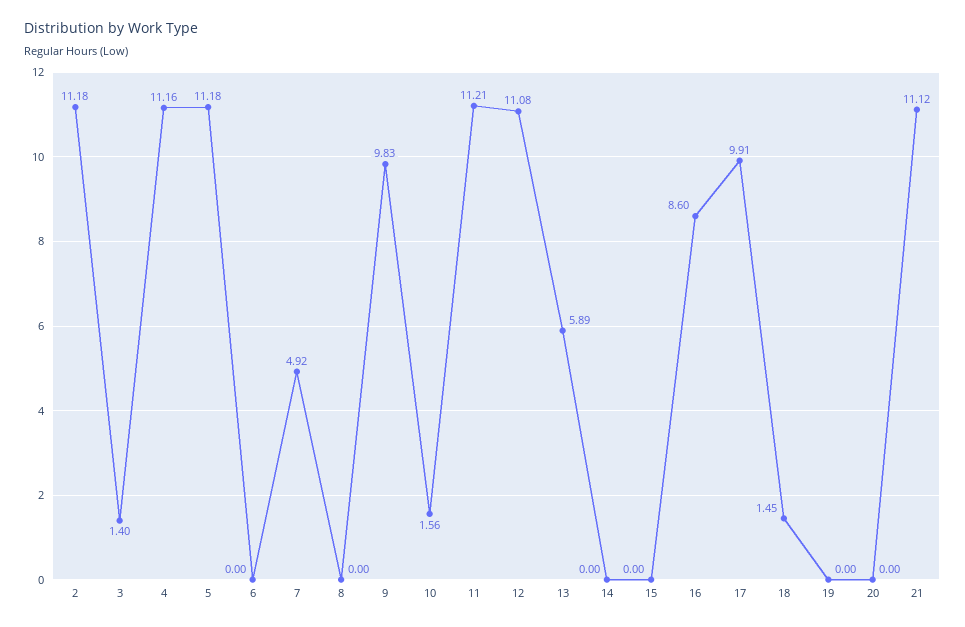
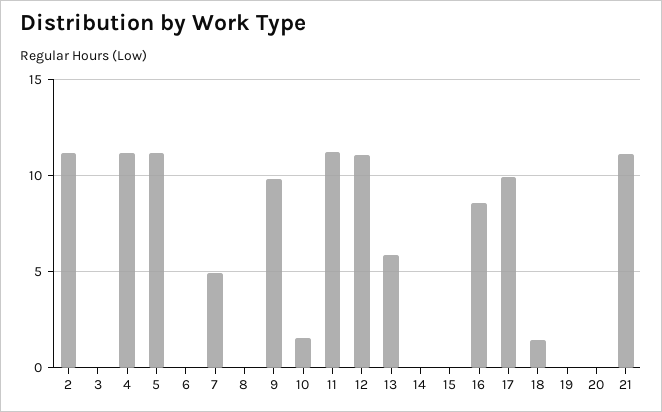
  {
    "2": 11.18,
-   "3": 1.4,
+   "3": 0,
    "4": 11.16,
    "5": 11.18,
    "6": 0,
    "7": 4.92,
    "8": 0,
    "9": 9.83,
    "10": 1.56,
    "11": 11.21,
    "12": 11.08,
    "13": 5.89,
    "14": 0,
    "15": 0,
    "16": 8.6,
    "17": 9.91,
    "18": 1.45,
    "19": 0,
    "20": 0,
    "21": 11.12
  }

